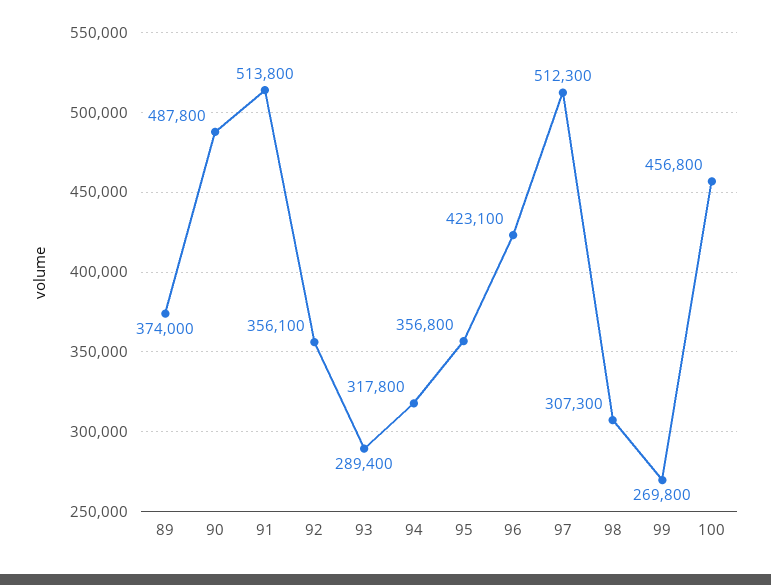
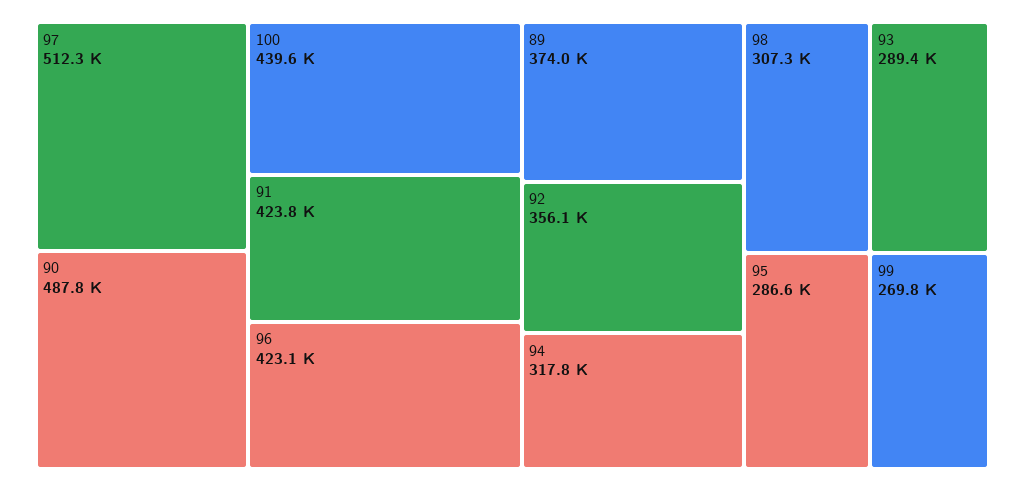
  {
    "89": 374000,
    "90": 487800,
-   "91": 513800,
+   "91": 423800,
    "92": 356100,
    "93": 289400,
    "94": 317800,
-   "95": 356800,
+   "95": 286600,
    "96": 423100,
    "97": 512300,
    "98": 307300,
    "99": 269800,
-   "100": 456800
+   "100": 439600
  }

